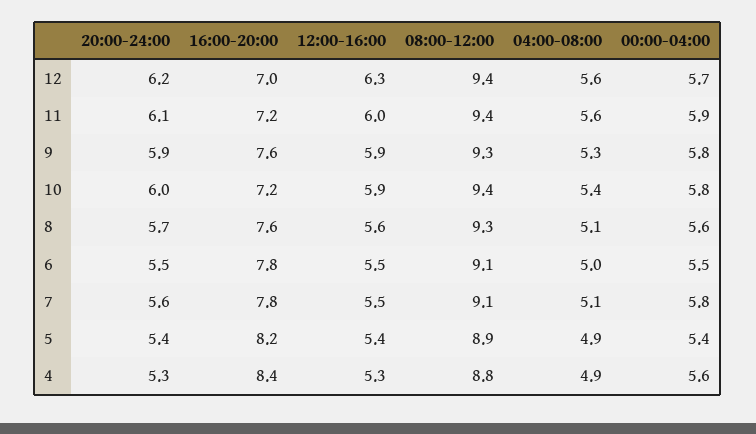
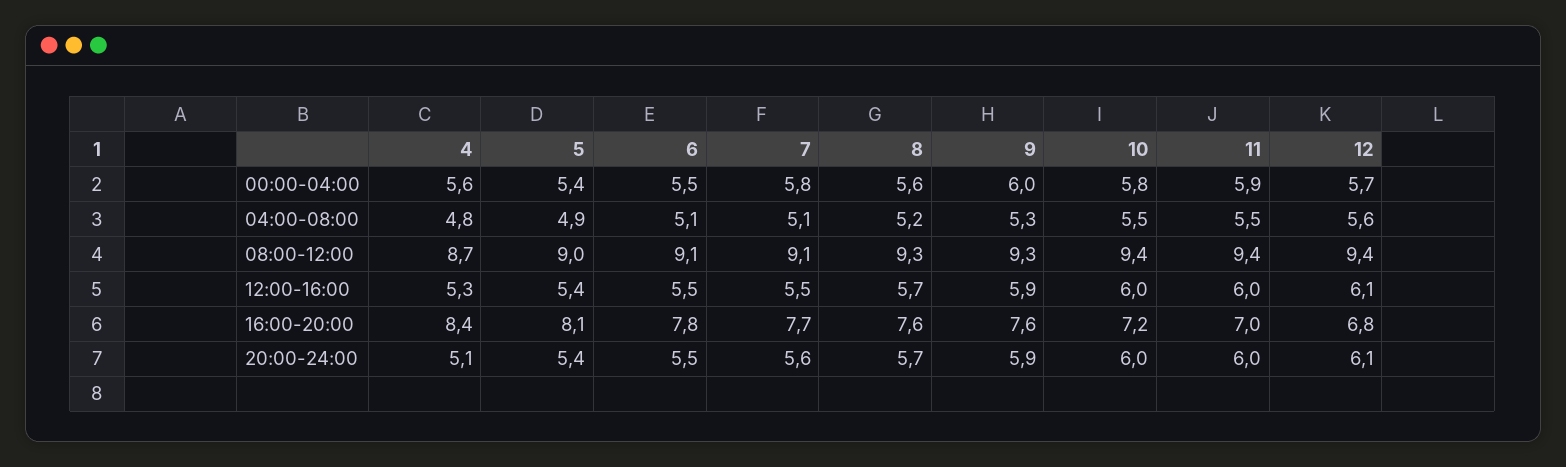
  {
    "20:00-24:00": {
-     "12": 6.2,
+     "12": 6.1,
-     "11": 6.1,
+     "11": 6,
      "9": 5.9,
      "10": 6,
      "8": 5.7,
      "6": 5.5,
      "7": 5.6,
      "5": 5.4,
-     "4": 5.3
+     "4": 5.1
    },
    "16:00-20:00": {
-     "12": 7,
+     "12": 6.8,
-     "11": 7.2,
+     "11": 7,
      "9": 7.6,
      "10": 7.2,
      "8": 7.6,
      "6": 7.8,
-     "7": 7.8,
+     "7": 7.7,
-     "5": 8.2,
+     "5": 8.1,
      "4": 8.4
    },
    "12:00-16:00": {
-     "12": 6.3,
+     "12": 6.1,
      "11": 6,
      "9": 5.9,
-     "10": 5.9,
+     "10": 6,
-     "8": 5.6,
+     "8": 5.7,
      "6": 5.5,
      "7": 5.5,
      "5": 5.4,
      "4": 5.3
    },
    "08:00-12:00": {
      "12": 9.4,
      "11": 9.4,
      "9": 9.3,
      "10": 9.4,
      "8": 9.3,
      "6": 9.1,
      "7": 9.1,
-     "5": 8.9,
+     "5": 9,
-     "4": 8.8
+     "4": 8.7
    },
    "04:00-08:00": {
      "12": 5.6,
-     "11": 5.6,
+     "11": 5.5,
      "9": 5.3,
-     "10": 5.4,
+     "10": 5.5,
-     "8": 5.1,
+     "8": 5.2,
-     "6": 5,
+     "6": 5.1,
      "7": 5.1,
      "5": 4.9,
-     "4": 4.9
+     "4": 4.8
    },
    "00:00-04:00": {
      "12": 5.7,
      "11": 5.9,
-     "9": 5.8,
+     "9": 6,
      "10": 5.8,
      "8": 5.6,
      "6": 5.5,
      "7": 5.8,
      "5": 5.4,
      "4": 5.6
    }
  }

